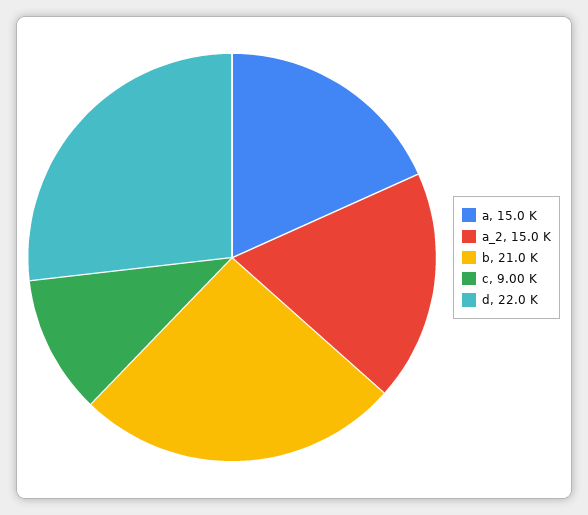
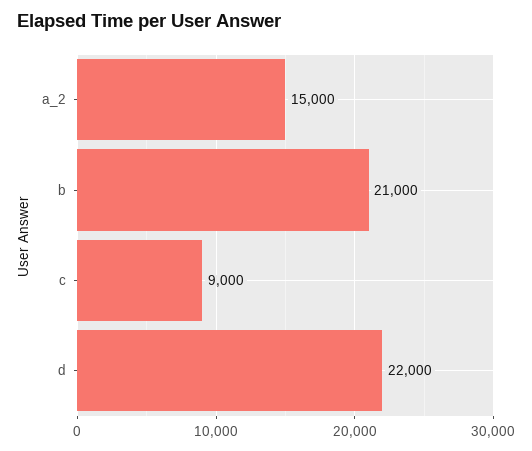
  {
-   "a": 15000,
    "a_2": 15000,
    "b": 21000,
    "c": 9000,
    "d": 22000
  }

